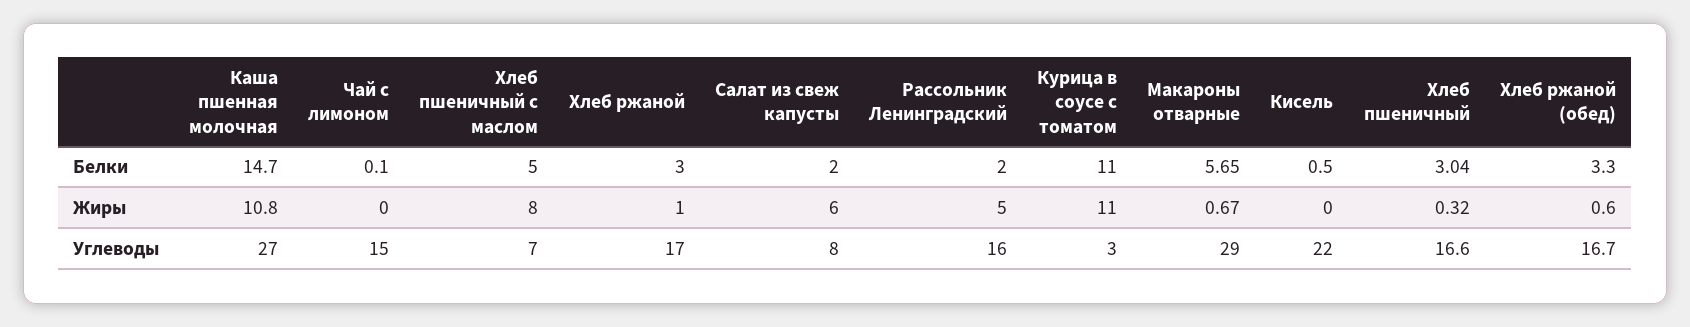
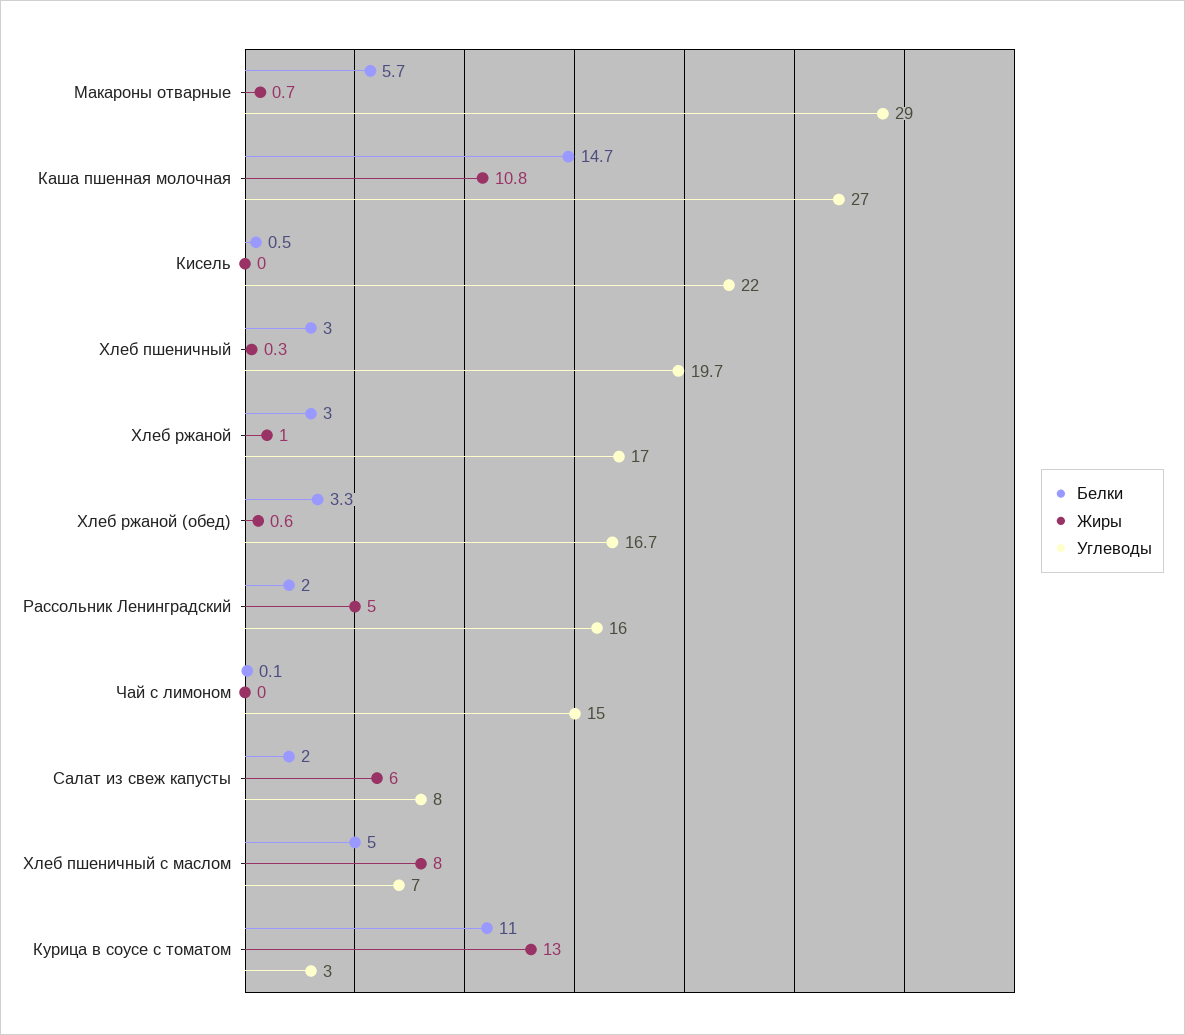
  {
    "Белки": {
      "Каша пшенная молочная": 14.7,
      "Чай с лимоном": 0.1,
      "Хлеб пшеничный с маслом": 5,
      "Хлеб ржаной": 3,
      "Салат из свеж капусты": 2,
      "Рассольник Ленинградский": 2,
      "Курица в соусе с томатом": 11,
      "Макароны отварные": 5.65,
      "Кисель": 0.5,
      "Хлеб пшеничный": 3.04,
      "Хлеб ржаной (обед)": 3.3
    },
    "Жиры": {
      "Каша пшенная молочная": 10.8,
      "Чай с лимоном": 0,
      "Хлеб пшеничный с маслом": 8,
      "Хлеб ржаной": 1,
      "Салат из свеж капусты": 6,
      "Рассольник Ленинградский": 5,
-     "Курица в соусе с томатом": 11,
+     "Курица в соусе с томатом": 13,
      "Макароны отварные": 0.67,
      "Кисель": 0,
      "Хлеб пшеничный": 0.32,
      "Хлеб ржаной (обед)": 0.6
    },
    "Углеводы": {
      "Каша пшенная молочная": 27,
      "Чай с лимоном": 15,
      "Хлеб пшеничный с маслом": 7,
      "Хлеб ржаной": 17,
      "Салат из свеж капусты": 8,
      "Рассольник Ленинградский": 16,
      "Курица в соусе с томатом": 3,
      "Макароны отварные": 29,
      "Кисель": 22,
-     "Хлеб пшеничный": 16.6,
+     "Хлеб пшеничный": 19.7,
      "Хлеб ржаной (обед)": 16.7
    }
  }

